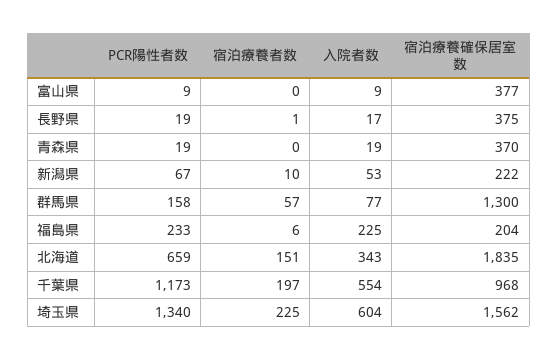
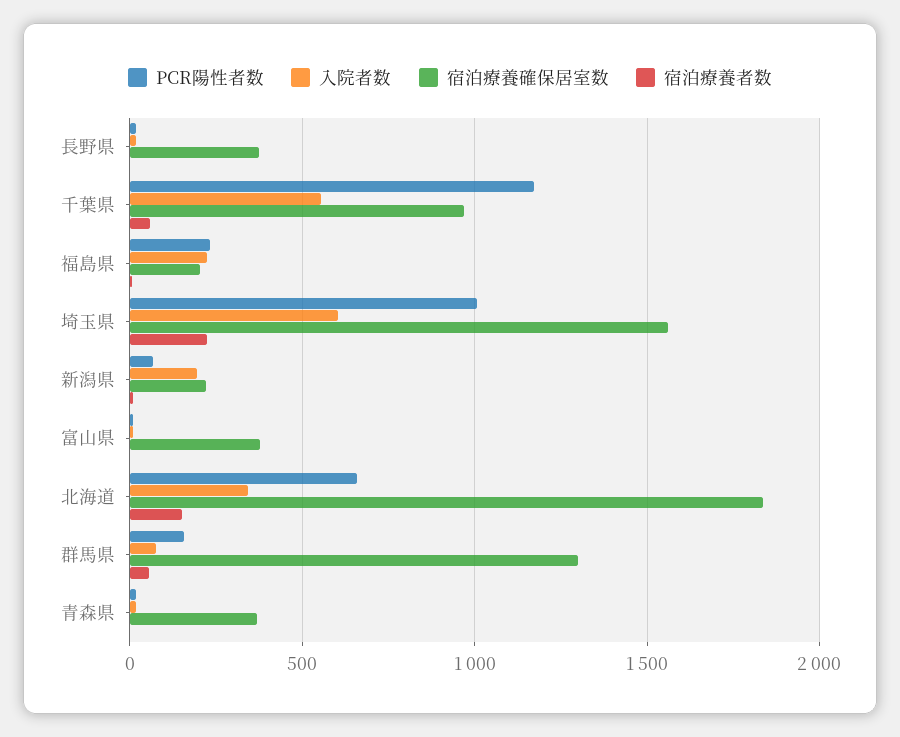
  {
    "PCR陽性者数": {
      "富山県": 9,
      "長野県": 19,
      "青森県": 19,
      "新潟県": 67,
      "群馬県": 158,
      "福島県": 233,
      "北海道": 659,
      "千葉県": 1173,
-     "埼玉県": 1340
+     "埼玉県": 1000
    },
    "宿泊療養者数": {
      "富山県": 0,
      "長野県": 1,
      "青森県": 0,
      "新潟県": 10,
      "群馬県": 57,
      "福島県": 6,
      "北海道": 151,
-     "千葉県": 197,
+     "千葉県": 50,
      "埼玉県": 225
    },
    "入院者数": {
      "富山県": 9,
      "長野県": 17,
      "青森県": 19,
-     "新潟県": 53,
+     "新潟県": 200,
      "群馬県": 77,
      "福島県": 225,
      "北海道": 343,
      "千葉県": 554,
      "埼玉県": 604
    },
    "宿泊療養確保居室数": {
      "富山県": 377,
      "長野県": 375,
      "青森県": 370,
      "新潟県": 222,
      "群馬県": 1300,
      "福島県": 204,
      "北海道": 1835,
      "千葉県": 968,
      "埼玉県": 1562
    }
  }

